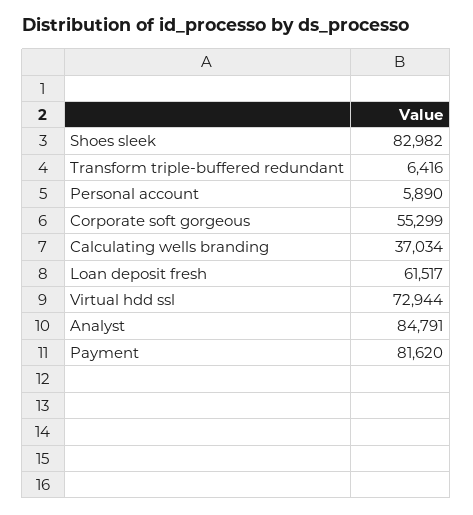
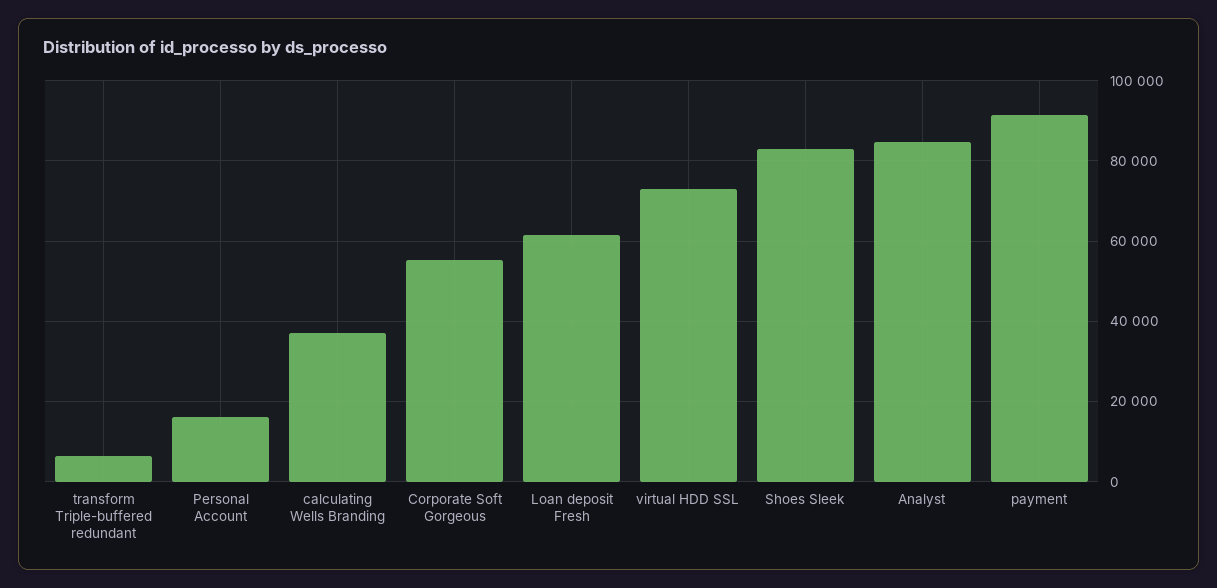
  {
    "Shoes sleek": 82982,
    "Transform triple-buffered redundant": 6416,
-   "Personal account": 5890,
+   "Personal account": 16000,
    "Corporate soft gorgeous": 55299,
    "Calculating wells branding": 37034,
    "Loan deposit fresh": 61517,
    "Virtual hdd ssl": 72944,
    "Analyst": 84791,
-   "Payment": 81620
+   "Payment": 92000
  }

